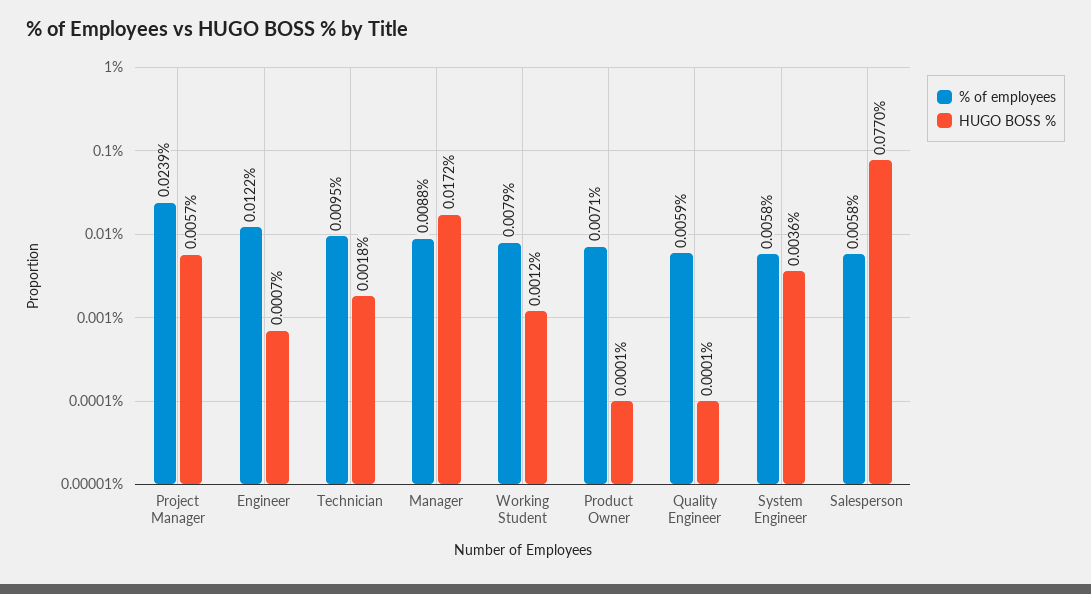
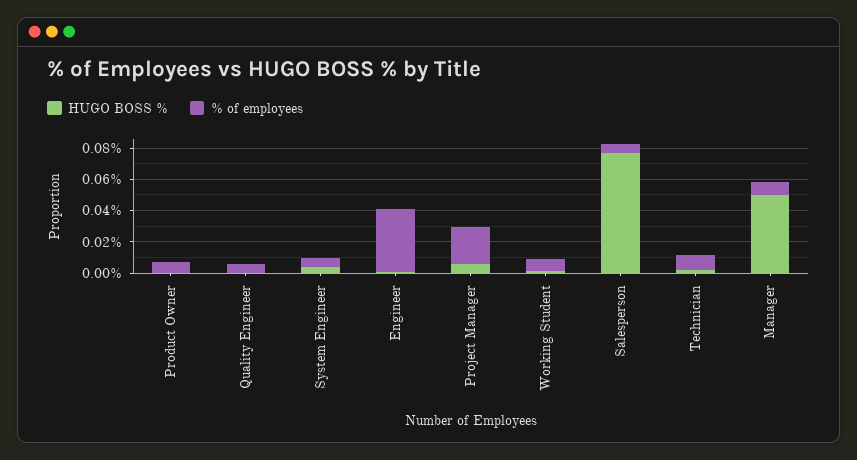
  {
    "% of employees": {
      "Project Manager": 0.0239,
-     "Engineer": 0.0122,
+     "Engineer": 0.04,
      "Technician": 0.0095,
      "Manager": 0.0088,
      "Working Student": 0.0079,
      "Product Owner": 0.0071,
      "Quality Engineer": 0.0059,
      "System Engineer": 0.0058,
      "Salesperson": 0.0058
    },
    "HUGO BOSS %": {
      "Project Manager": 0.0057,
      "Engineer": 0.0007,
      "Technician": 0.0018,
-     "Manager": 0.0172,
+     "Manager": 0.05,
      "Working Student": 0.0012,
      "Product Owner": 0.0001,
      "Quality Engineer": 0.0001,
      "System Engineer": 0.0036,
      "Salesperson": 0.077
    }
  }

